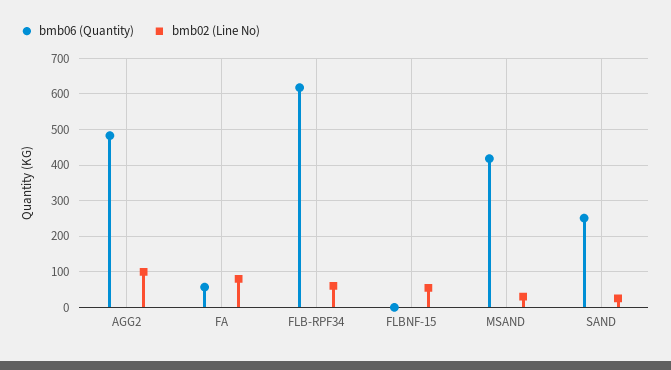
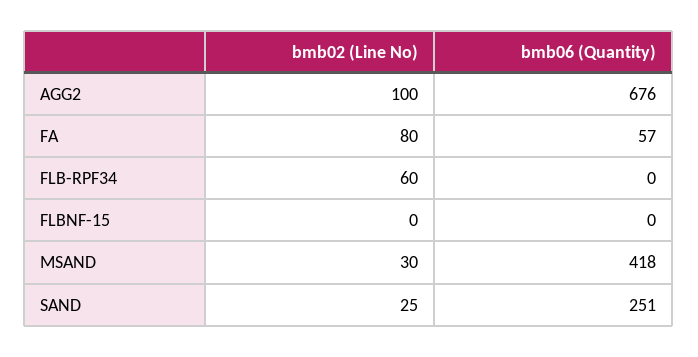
  {
    "bmb06 (Quantity)": {
-     "AGG2": 480,
+     "AGG2": 676,
      "FA": 57,
-     "FLB-RPF34": 620,
+     "FLB-RPF34": 0,
      "FLBNF-15": 0,
      "MSAND": 418,
      "SAND": 251
    },
    "bmb02 (Line No)": {
      "AGG2": 100,
      "FA": 80,
      "FLB-RPF34": 60,
-     "FLBNF-15": 60,
+     "FLBNF-15": 0,
      "MSAND": 30,
      "SAND": 25
    }
  }

